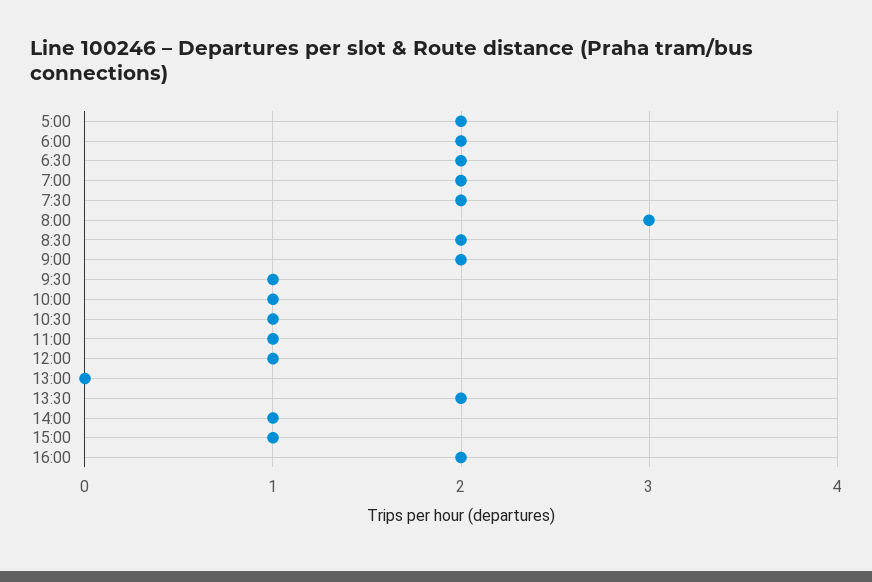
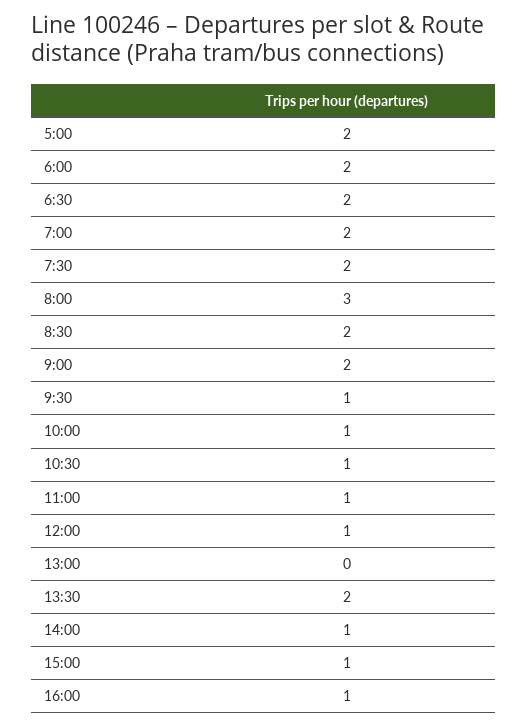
  {
    "5:00": 2,
    "6:00": 2,
    "6:30": 2,
    "7:00": 2,
    "7:30": 2,
    "8:00": 3,
    "8:30": 2,
    "9:00": 2,
    "9:30": 1,
    "10:00": 1,
    "10:30": 1,
    "11:00": 1,
    "12:00": 1,
    "13:00": 0,
    "13:30": 2,
    "14:00": 1,
    "15:00": 1,
-   "16:00": 2
+   "16:00": 1
  }

